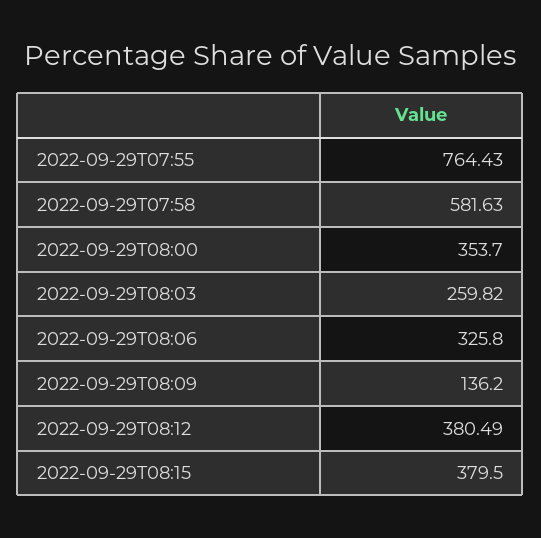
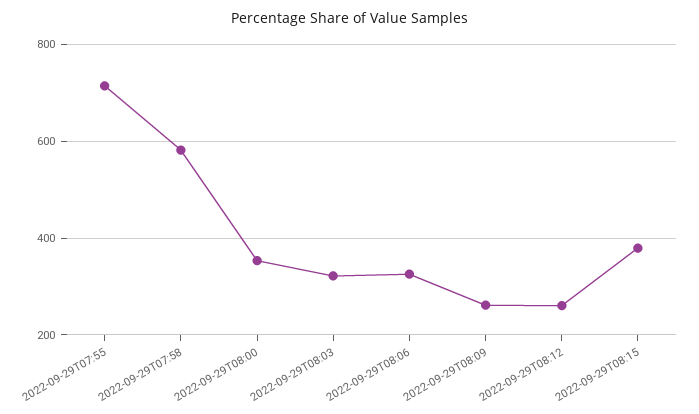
  {
-   "2022-09-29T07:55": 764.43,
+   "2022-09-29T07:55": 720,
    "2022-09-29T07:58": 581.63,
    "2022-09-29T08:00": 353.7,
-   "2022-09-29T08:03": 259.82,
+   "2022-09-29T08:03": 320,
    "2022-09-29T08:06": 325.8,
-   "2022-09-29T08:09": 136.2,
+   "2022-09-29T08:09": 260,
-   "2022-09-29T08:12": 380.49,
+   "2022-09-29T08:12": 260,
    "2022-09-29T08:15": 379.5
  }

